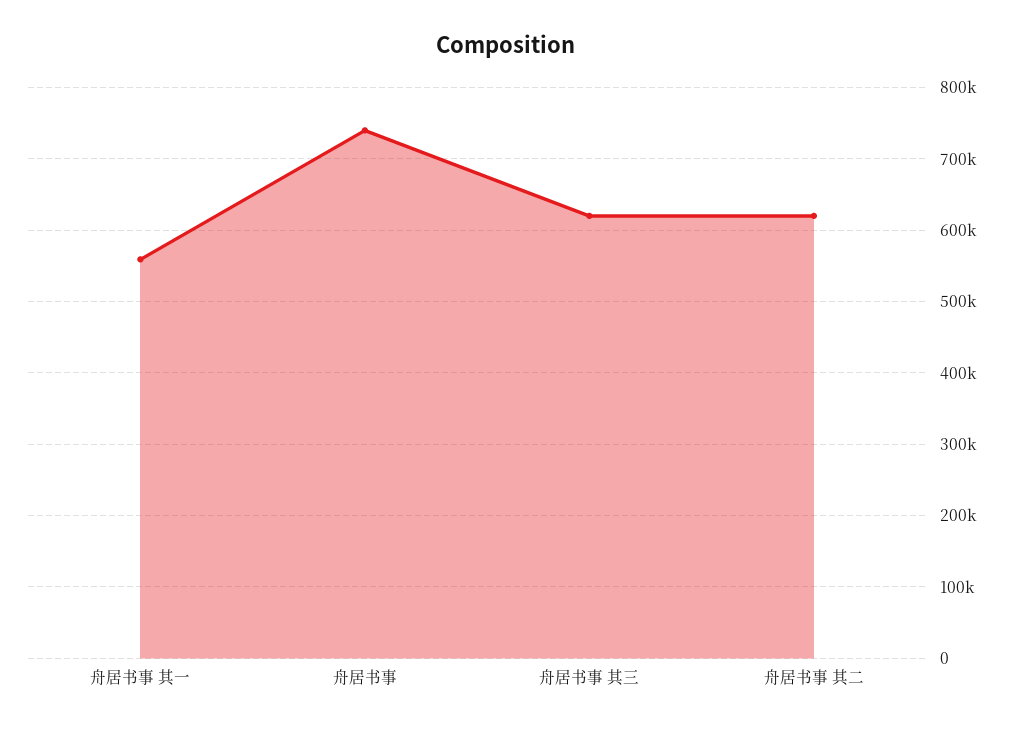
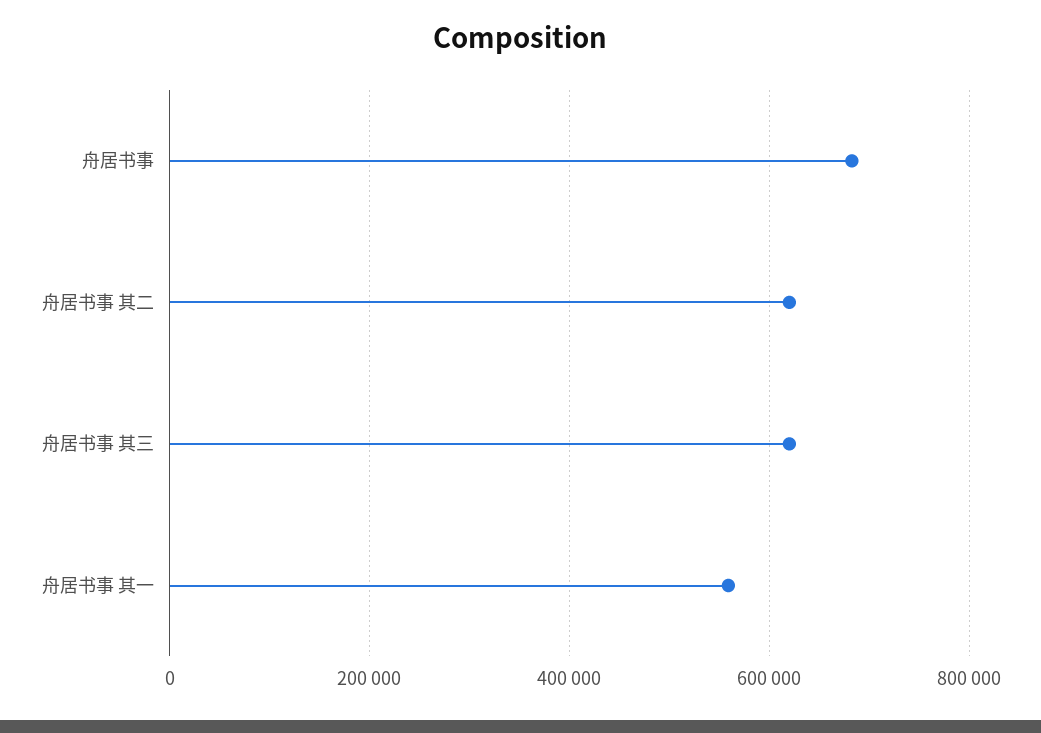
  {
    "舟居书事 其一": 560000,
-   "舟居书事": 740000,
+   "舟居书事": 680000,
    "舟居书事 其三": 620000,
    "舟居书事 其二": 620000
  }

